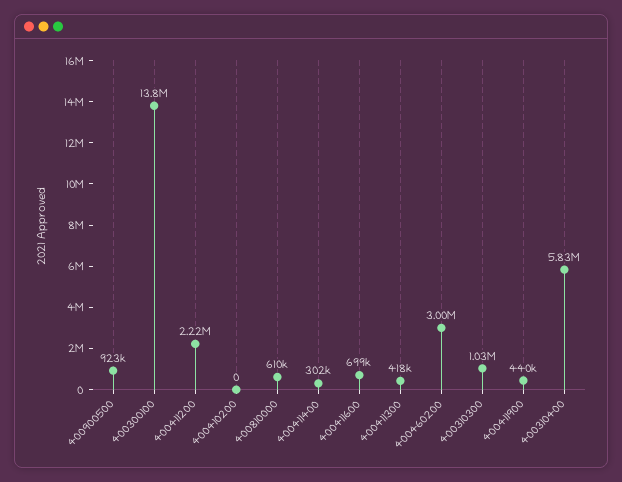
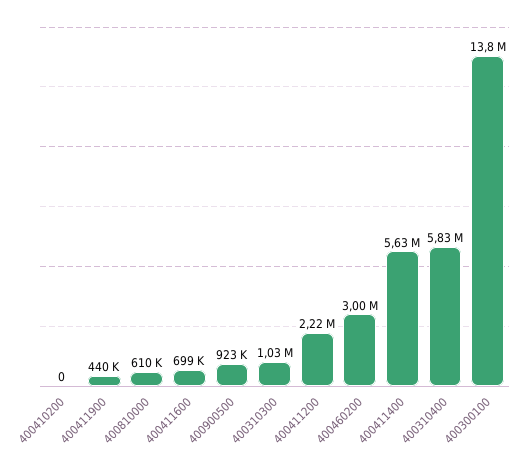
  {
    "400900500": 923000,
    "400300100": 13800000,
    "400411200": 2220000,
    "400410200": 0,
    "400810000": 610000,
-   "400411400": 302000,
+   "400411400": 5630000,
    "400411600": 699000,
-   "400411300": 418000,
    "400460200": 3000000,
    "400310300": 1030000,
    "400411900": 440000,
    "400310400": 5830000
  }

